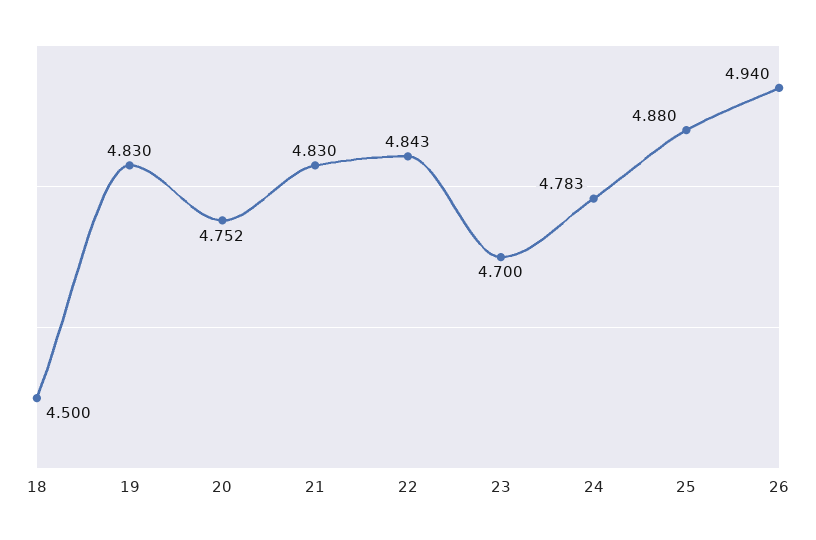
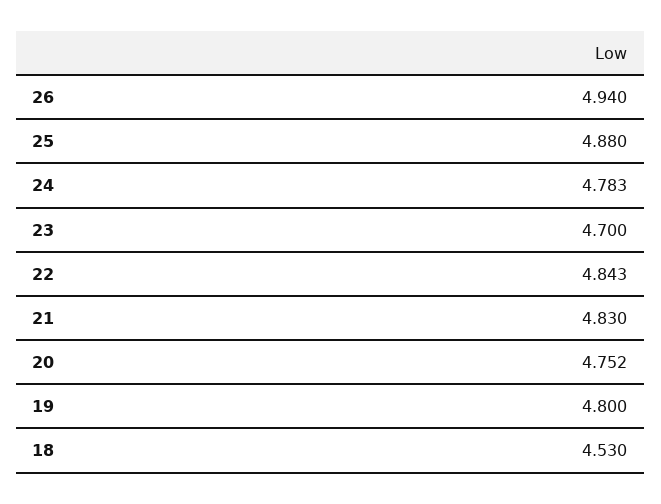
  {
-   "18": 4.5,
+   "18": 4.53,
-   "19": 4.83,
+   "19": 4.8,
    "20": 4.752,
    "21": 4.83,
    "22": 4.843,
    "23": 4.7,
    "24": 4.783,
    "25": 4.88,
    "26": 4.94
  }

